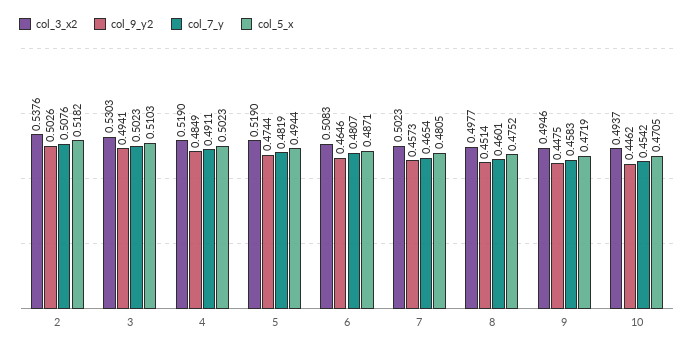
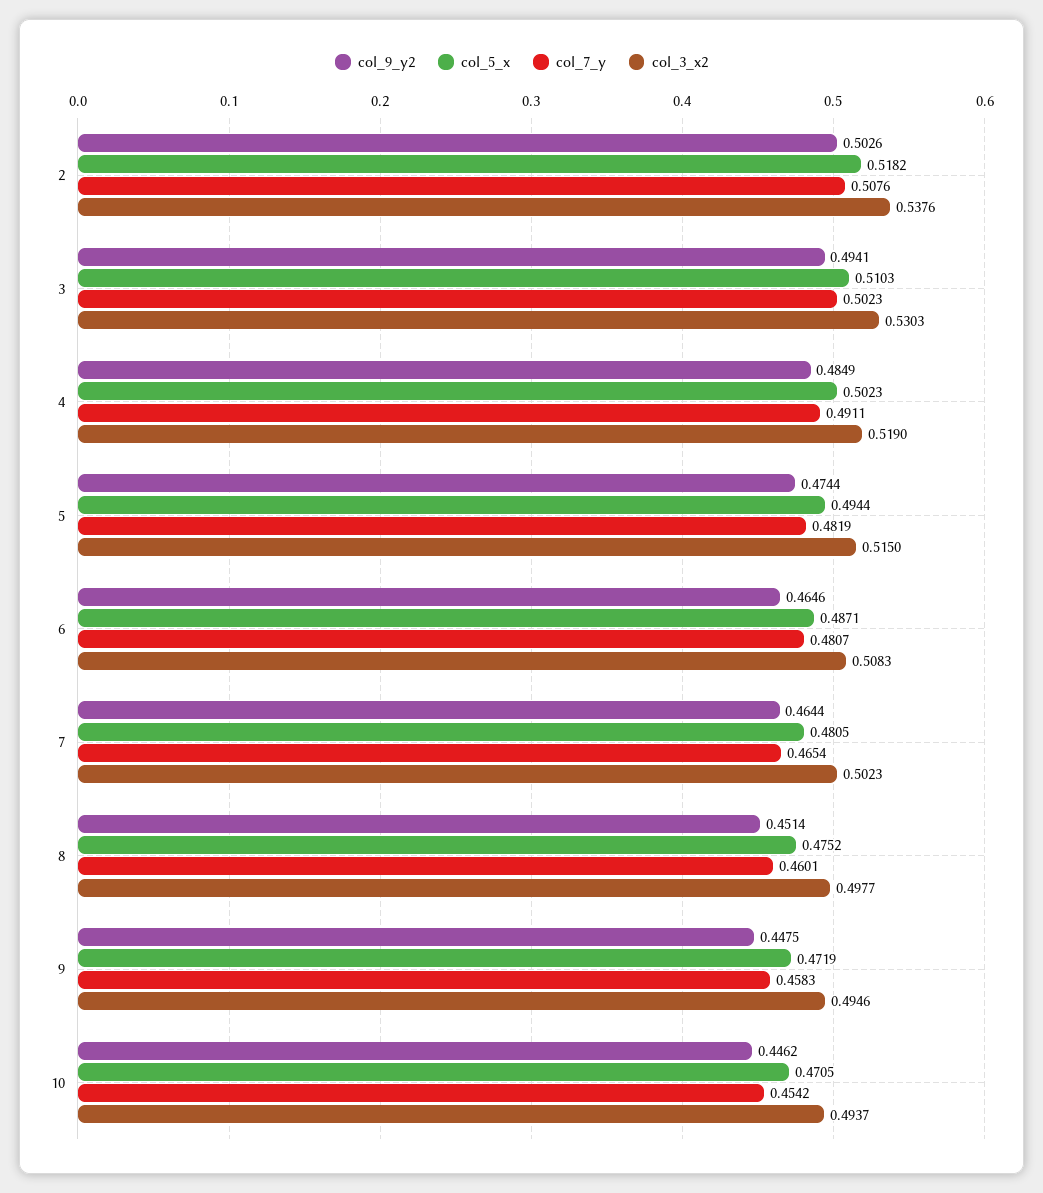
  {
    "col_3_x2": {
      "2": 0.5376,
      "3": 0.5303,
      "4": 0.519,
-     "5": 0.519,
+     "5": 0.515,
      "6": 0.5083,
      "7": 0.5023,
      "8": 0.4977,
      "9": 0.4946,
      "10": 0.4937
    },
    "col_9_y2": {
      "2": 0.5026,
      "3": 0.4941,
      "4": 0.4849,
      "5": 0.4744,
      "6": 0.4646,
-     "7": 0.4573,
+     "7": 0.4644,
      "8": 0.4514,
      "9": 0.4475,
      "10": 0.4462
    },
    "col_7_y": {
      "2": 0.5076,
      "3": 0.5023,
      "4": 0.4911,
      "5": 0.4819,
      "6": 0.4807,
      "7": 0.4654,
      "8": 0.4601,
      "9": 0.4583,
      "10": 0.4542
    },
    "col_5_x": {
      "2": 0.5182,
      "3": 0.5103,
      "4": 0.5023,
      "5": 0.4944,
      "6": 0.4871,
      "7": 0.4805,
      "8": 0.4752,
      "9": 0.4719,
      "10": 0.4705
    }
  }

